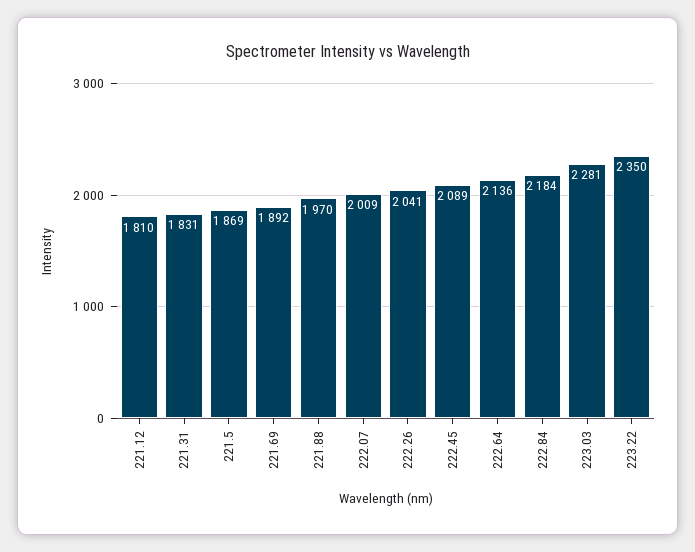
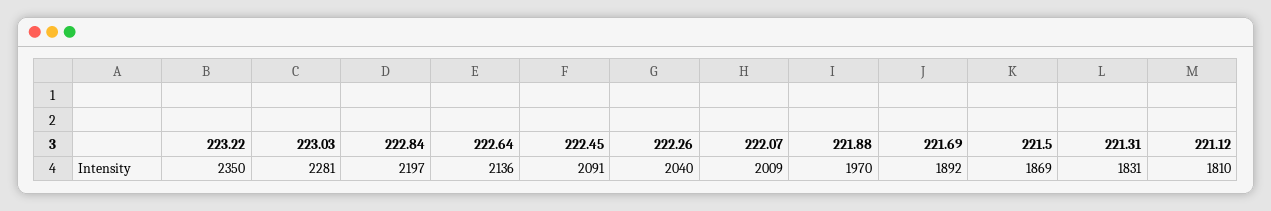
  {
    "221.12": 1810,
    "221.31": 1831,
    "221.5": 1869,
    "221.69": 1892,
    "221.88": 1970,
    "222.07": 2009,
-   "222.26": 2041,
+   "222.26": 2040,
-   "222.45": 2089,
+   "222.45": 2091,
    "222.64": 2136,
-   "222.84": 2184,
+   "222.84": 2197,
    "223.03": 2281,
    "223.22": 2350
  }

